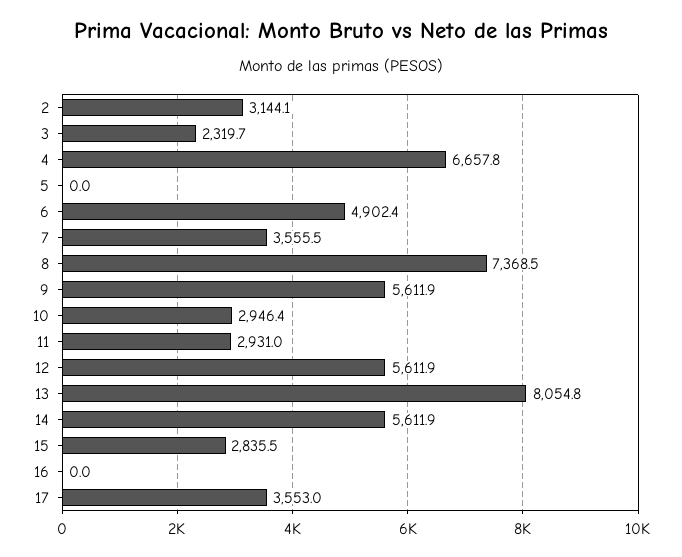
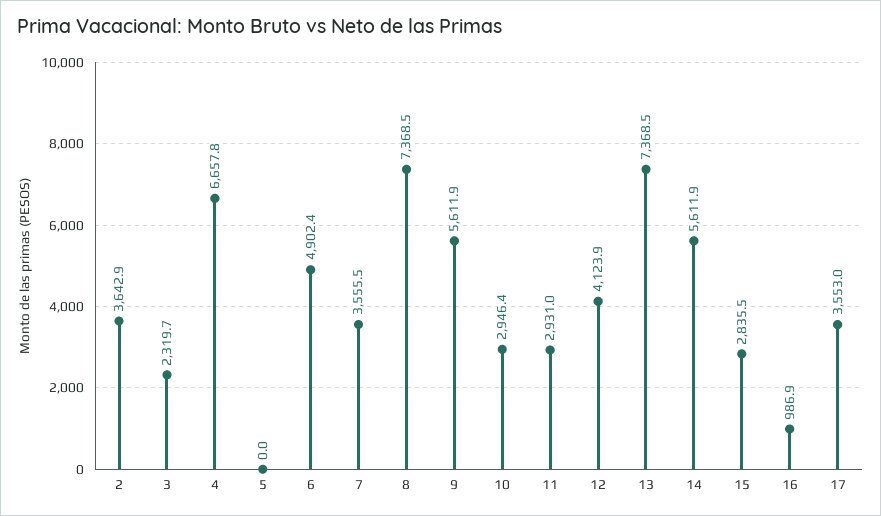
  {
-   "2": 3144.1,
+   "2": 3642.9,
    "3": 2319.7,
    "4": 6657.8,
    "5": 0,
    "6": 4902.4,
    "7": 3555.5,
    "8": 7368.5,
    "9": 5611.9,
    "10": 2946.4,
    "11": 2931,
-   "12": 5611.9,
+   "12": 4123.9,
-   "13": 8054.8,
+   "13": 7368.5,
    "14": 5611.9,
    "15": 2835.5,
-   "16": 0,
+   "16": 986.9,
    "17": 3553
  }

